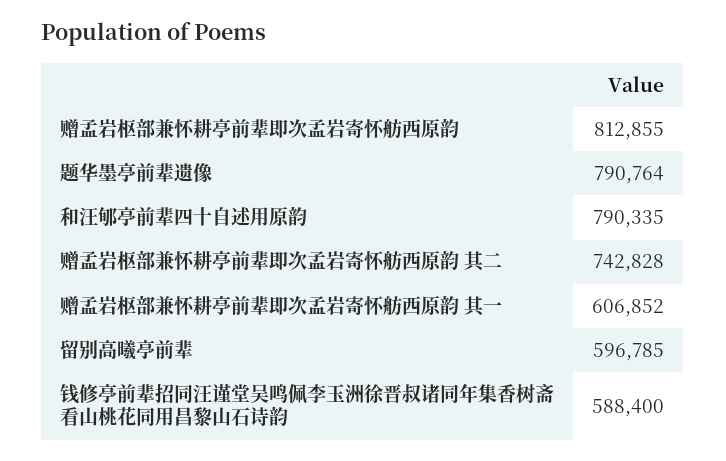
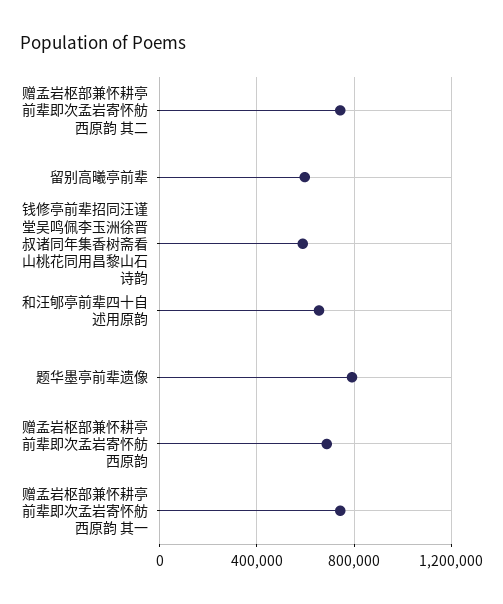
  {
-   "赠孟岩枢部兼怀耕亭前辈即次孟岩寄怀舫西原韵": 812855,
+   "赠孟岩枢部兼怀耕亭前辈即次孟岩寄怀舫西原韵": 700000,
    "题华墨亭前辈遗像": 790764,
-   "和汪郇亭前辈四十自述用原韵": 790335,
+   "和汪郇亭前辈四十自述用原韵": 650000,
    "赠孟岩枢部兼怀耕亭前辈即次孟岩寄怀舫西原韵 其二": 742828,
-   "赠孟岩枢部兼怀耕亭前辈即次孟岩寄怀舫西原韵 其一": 606852,
+   "赠孟岩枢部兼怀耕亭前辈即次孟岩寄怀舫西原韵 其一": 750000,
    "留别高曦亭前辈": 596785,
    "钱修亭前辈招同汪谨堂吴鸣佩李玉洲徐晋叔诸同年集香树斋看山桃花同用昌黎山石诗韵": 588400
  }

